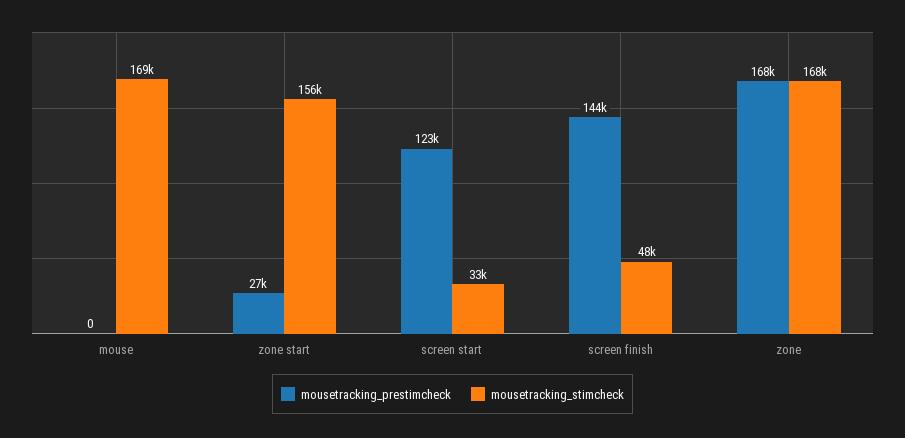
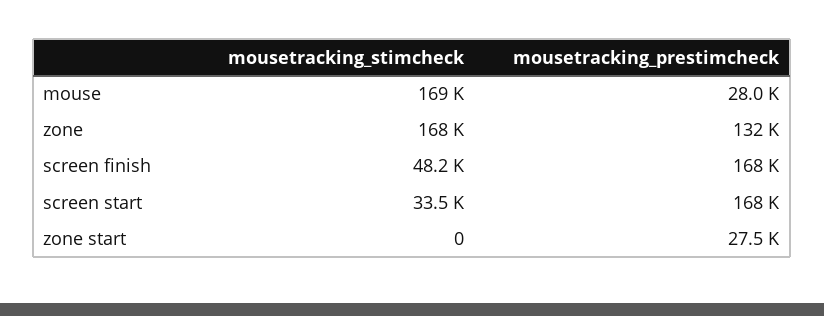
  {
    "mousetracking_prestimcheck": {
-     "mouse": 0,
+     "mouse": 28000,
      "zone start": 27500,
-     "screen start": 123000,
+     "screen start": 168000,
-     "screen finish": 144000,
+     "screen finish": 168000,
-     "zone": 168000
+     "zone": 132000
    },
    "mousetracking_stimcheck": {
      "mouse": 169000,
-     "zone start": 156000,
+     "zone start": 0,
      "screen start": 33500,
      "screen finish": 48200,
      "zone": 168000
    }
  }

